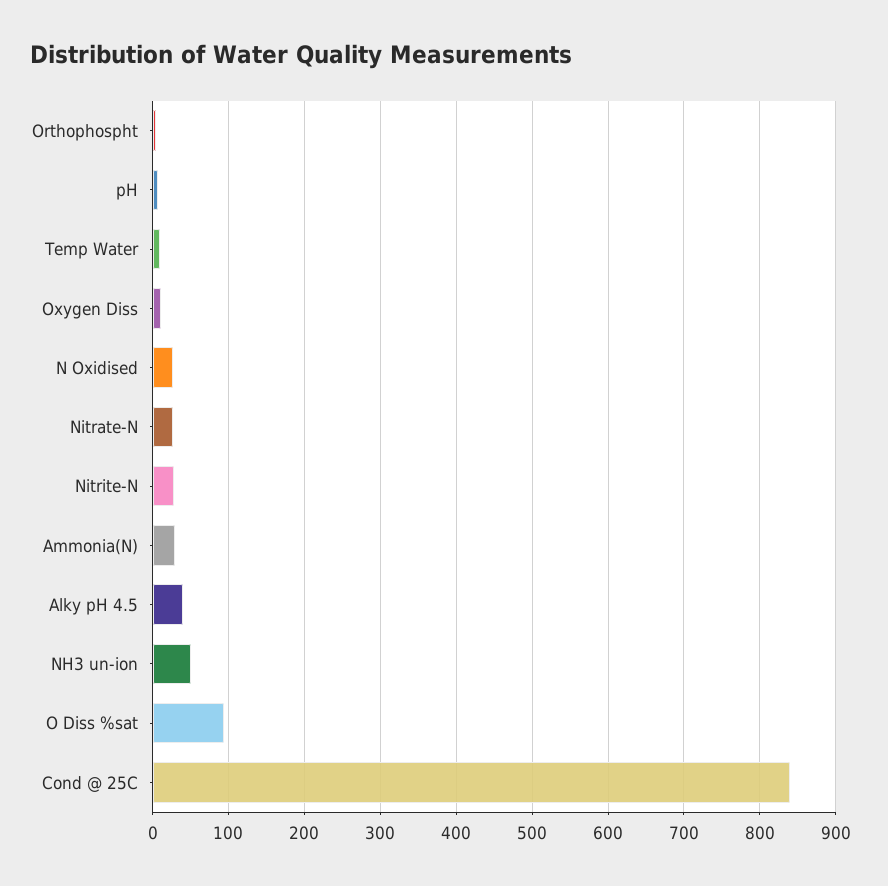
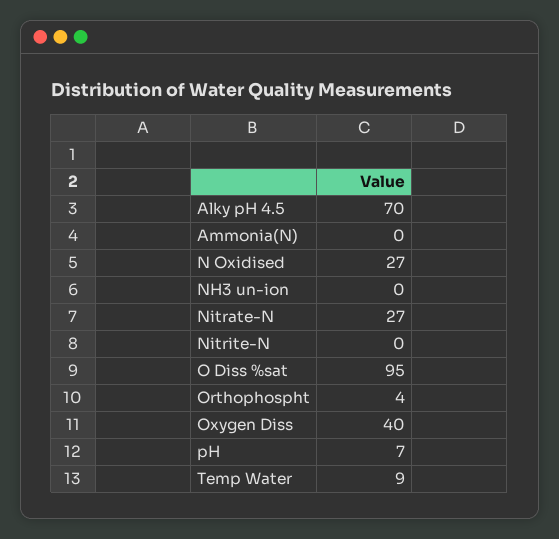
  {
    "Orthophospht": 4,
    "pH": 7,
    "Temp Water": 9,
-   "Oxygen Diss": 10,
+   "Oxygen Diss": 40,
    "N Oxidised": 27,
    "Nitrate-N": 27,
-   "Nitrite-N": 30,
+   "Nitrite-N": 0,
-   "Ammonia(N)": 30,
+   "Ammonia(N)": 0,
-   "Alky pH 4.5": 40,
+   "Alky pH 4.5": 70,
-   "NH3 un-ion": 50,
+   "NH3 un-ion": 0,
-   "O Diss %sat": 95,
+   "O Diss %sat": 95
-   "Cond @ 25C": 840
  }

